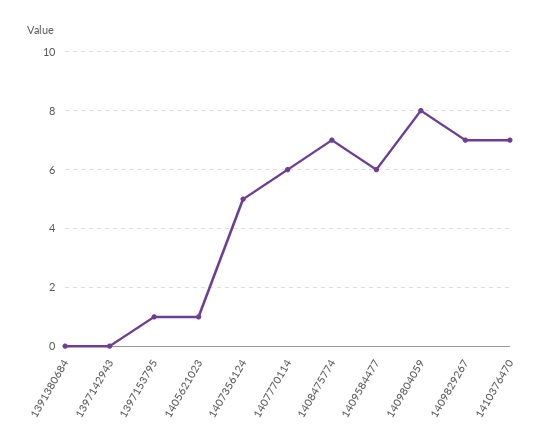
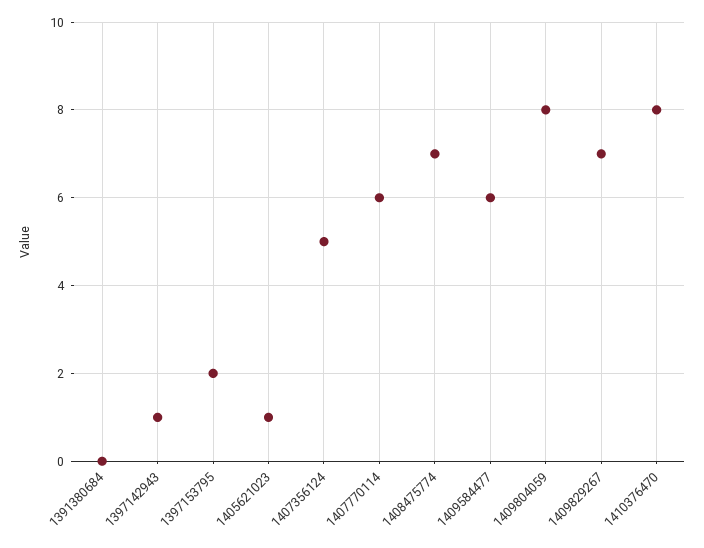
  {
    "1391380684": 0,
-   "1397142943": 0,
+   "1397142943": 1,
-   "1397153795": 1,
+   "1397153795": 2,
    "1405621023": 1,
    "1407356124": 5,
    "1407770114": 6,
    "1408475774": 7,
    "1409584477": 6,
    "1409804059": 8,
    "1409829267": 7,
-   "1410376470": 7
+   "1410376470": 8
  }

